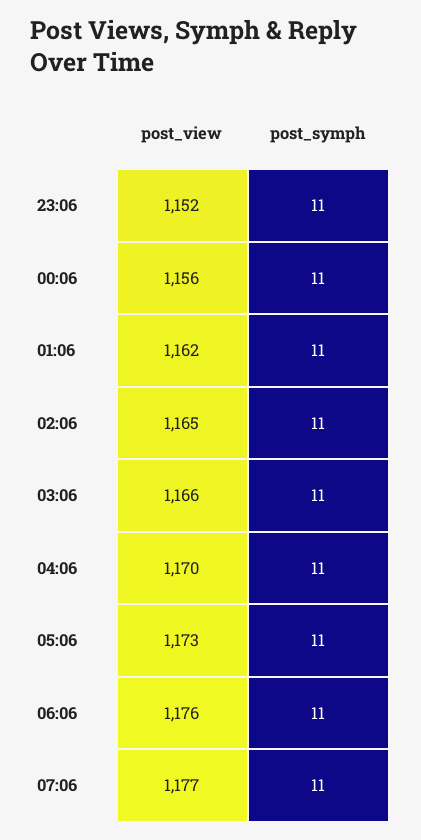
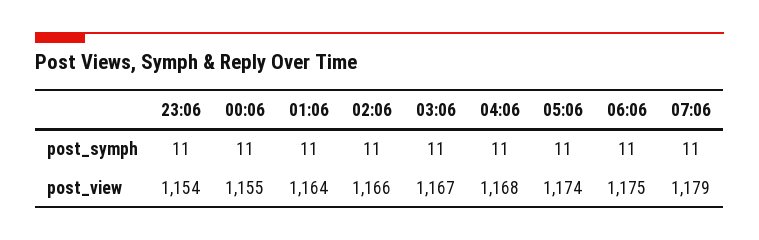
  {
    "post_view": {
-     "23:06": 1152,
+     "23:06": 1154,
-     "00:06": 1156,
+     "00:06": 1155,
-     "01:06": 1162,
+     "01:06": 1164,
-     "02:06": 1165,
+     "02:06": 1166,
-     "03:06": 1166,
+     "03:06": 1167,
-     "04:06": 1170,
+     "04:06": 1168,
-     "05:06": 1173,
+     "05:06": 1174,
-     "06:06": 1176,
+     "06:06": 1175,
-     "07:06": 1177
+     "07:06": 1179
    },
    "post_symph": {
      "23:06": 11,
      "00:06": 11,
      "01:06": 11,
      "02:06": 11,
      "03:06": 11,
      "04:06": 11,
      "05:06": 11,
      "06:06": 11,
      "07:06": 11
    }
  }

